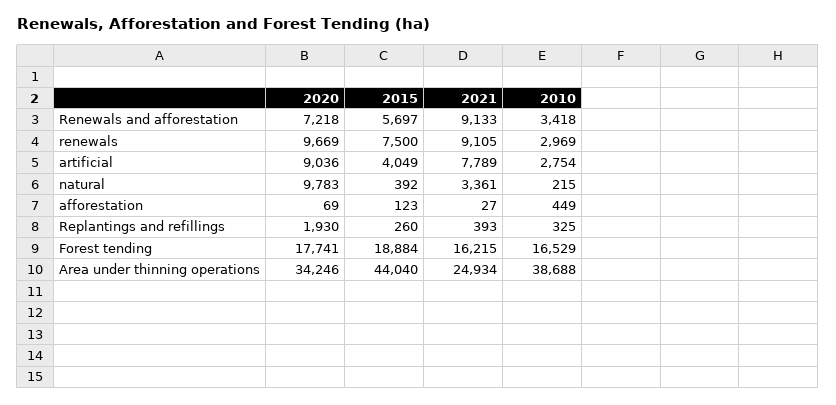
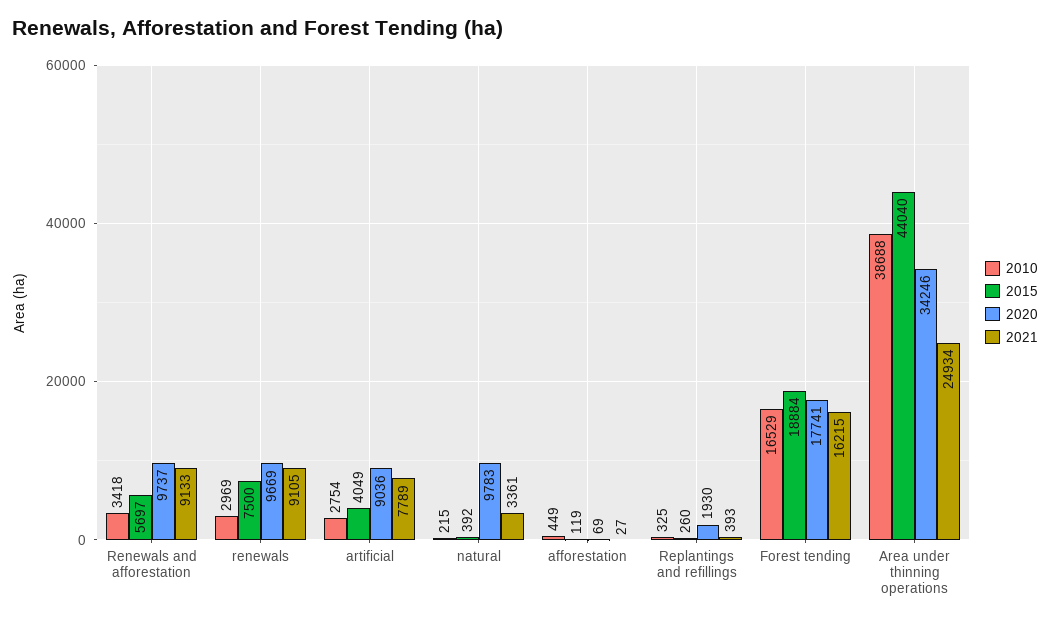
  {
    "2020": {
-     "Renewals and afforestation": 7218,
+     "Renewals and afforestation": 9737,
      "renewals": 9669,
      "artificial": 9036,
      "natural": 9783,
      "afforestation": 69,
      "Replantings and refillings": 1930,
      "Forest tending": 17741,
      "Area under thinning operations": 34246
    },
    "2015": {
      "Renewals and afforestation": 5697,
      "renewals": 7500,
      "artificial": 4049,
      "natural": 392,
-     "afforestation": 123,
+     "afforestation": 119,
      "Replantings and refillings": 260,
      "Forest tending": 18884,
      "Area under thinning operations": 44040
    },
    "2021": {
      "Renewals and afforestation": 9133,
      "renewals": 9105,
      "artificial": 7789,
      "natural": 3361,
      "afforestation": 27,
      "Replantings and refillings": 393,
      "Forest tending": 16215,
      "Area under thinning operations": 24934
    },
    "2010": {
      "Renewals and afforestation": 3418,
      "renewals": 2969,
      "artificial": 2754,
      "natural": 215,
      "afforestation": 449,
      "Replantings and refillings": 325,
      "Forest tending": 16529,
      "Area under thinning operations": 38688
    }
  }

